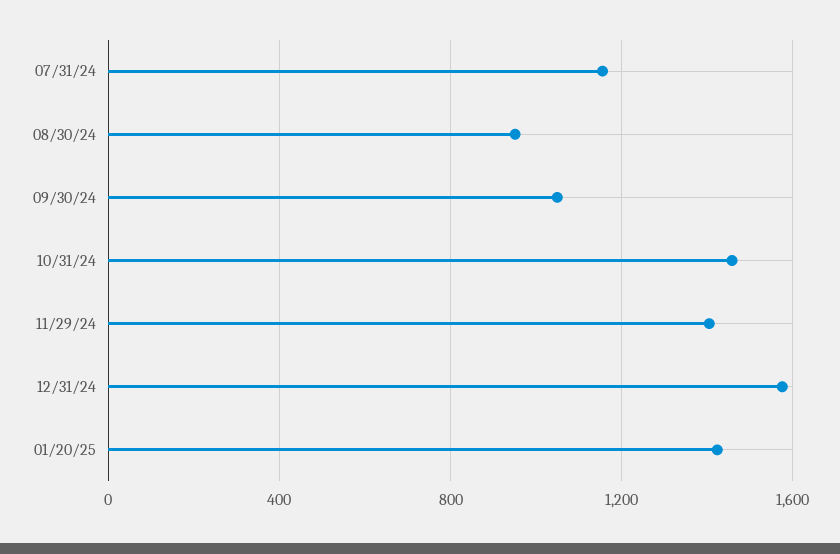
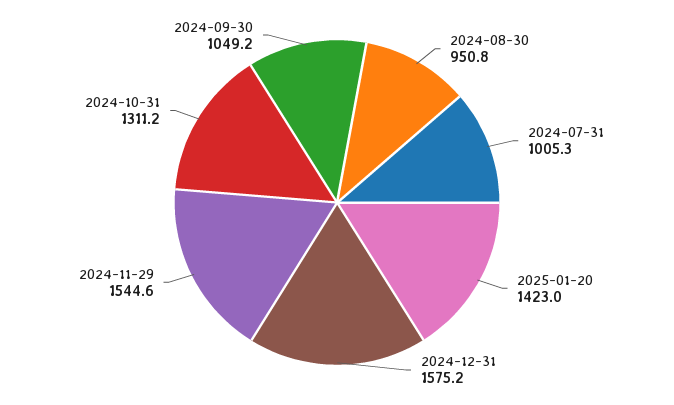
  {
-   "07/31/24": 1150,
+   "07/31/24": 1005.3,
    "08/30/24": 950.8,
    "09/30/24": 1049.2,
-   "10/31/24": 1450,
+   "10/31/24": 1311.2,
-   "11/29/24": 1400,
+   "11/29/24": 1544.6,
    "12/31/24": 1575.2,
    "01/20/25": 1423
  }

